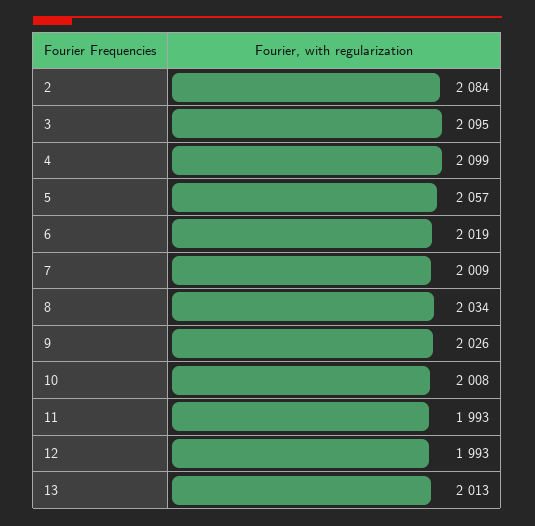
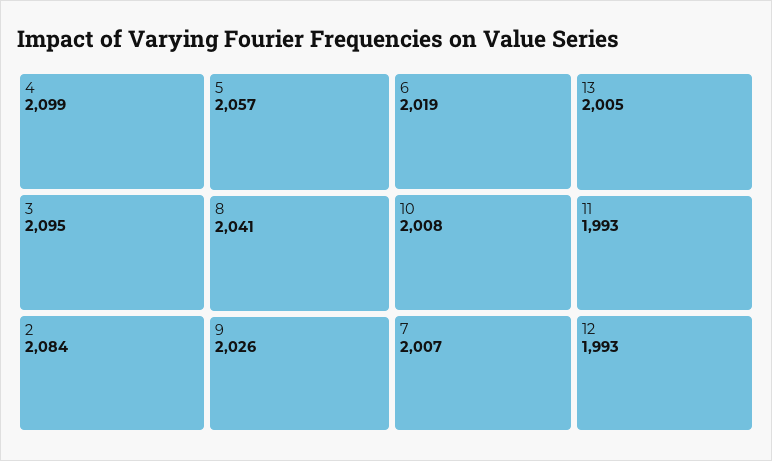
  {
    "2": 2084,
    "3": 2095,
    "4": 2099,
    "5": 2057,
    "6": 2019,
-   "7": 2009,
+   "7": 2007,
-   "8": 2034,
+   "8": 2041,
    "9": 2026,
    "10": 2008,
    "11": 1993,
    "12": 1993,
-   "13": 2013
+   "13": 2005
  }

